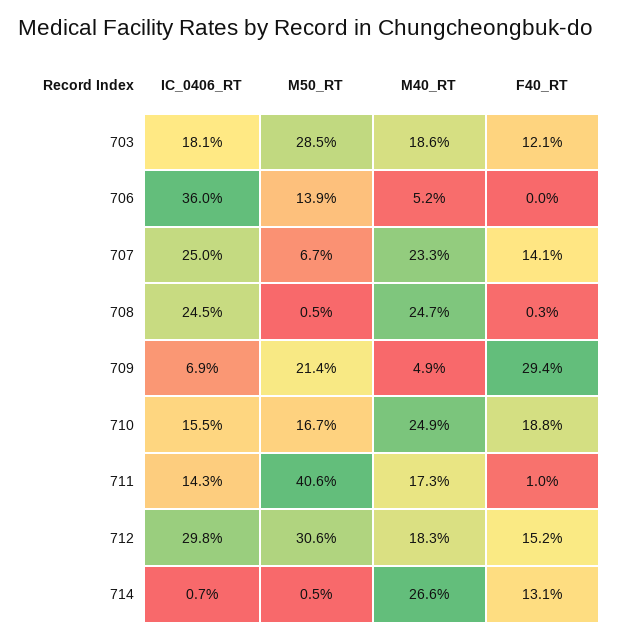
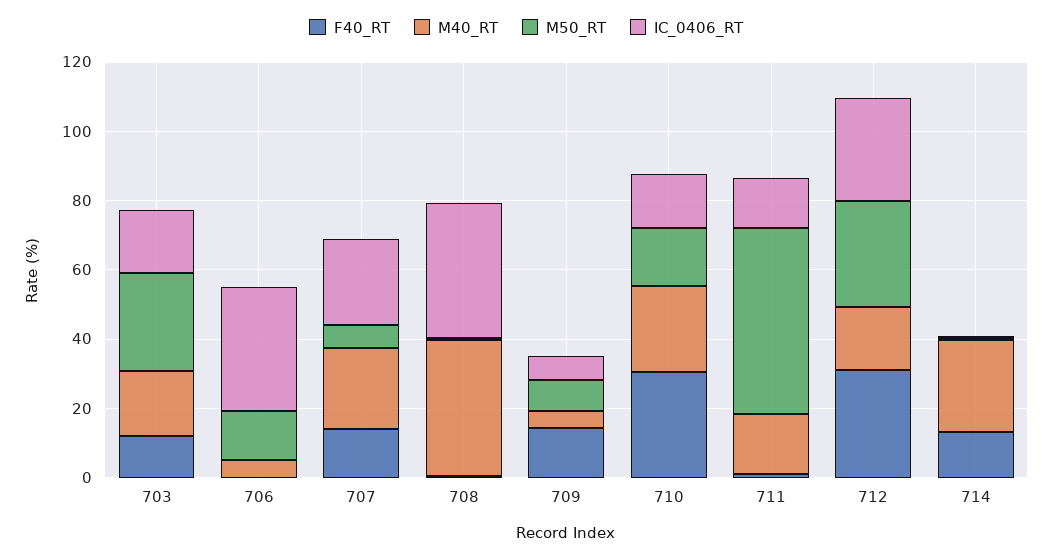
  {
    "IC_0406_RT": {
      "703": 18.1,
      "706": 36,
      "707": 25,
-     "708": 24.5,
+     "708": 40,
      "709": 6.9,
      "710": 15.5,
      "711": 14.3,
      "712": 29.8,
      "714": 0.7
    },
    "M50_RT": {
      "703": 28.5,
      "706": 13.9,
      "707": 6.7,
      "708": 0.5,
-     "709": 21.4,
+     "709": 10,
      "710": 16.7,
-     "711": 40.6,
+     "711": 55,
      "712": 30.6,
      "714": 0.5
    },
    "M40_RT": {
      "703": 18.6,
      "706": 5.2,
      "707": 23.3,
-     "708": 24.7,
+     "708": 40,
      "709": 4.9,
      "710": 24.9,
      "711": 17.3,
      "712": 18.3,
      "714": 26.6
    },
    "F40_RT": {
      "703": 12.1,
      "706": 0,
      "707": 14.1,
      "708": 0.3,
-     "709": 29.4,
+     "709": 15,
-     "710": 18.8,
+     "710": 30,
      "711": 1,
-     "712": 15.2,
+     "712": 30,
      "714": 13.1
    }
  }

